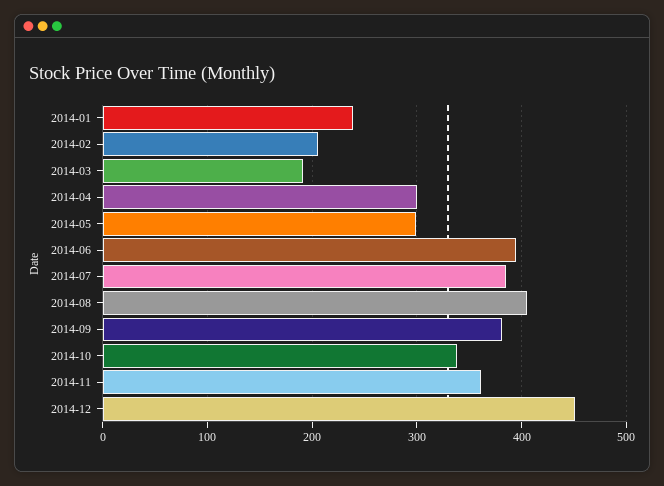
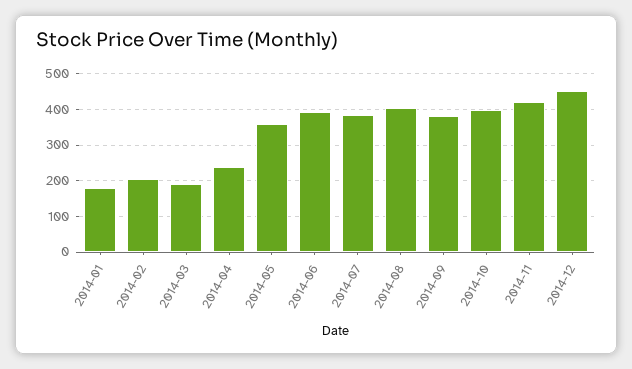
  {
-   "2014-01": 240,
+   "2014-01": 180,
    "2014-02": 210,
    "2014-03": 190,
-   "2014-04": 300,
+   "2014-04": 240,
-   "2014-05": 300,
+   "2014-05": 360,
    "2014-06": 390,
    "2014-07": 390,
    "2014-08": 410,
    "2014-09": 380,
-   "2014-10": 340,
+   "2014-10": 400,
-   "2014-11": 360,
+   "2014-11": 420,
    "2014-12": 450
  }

